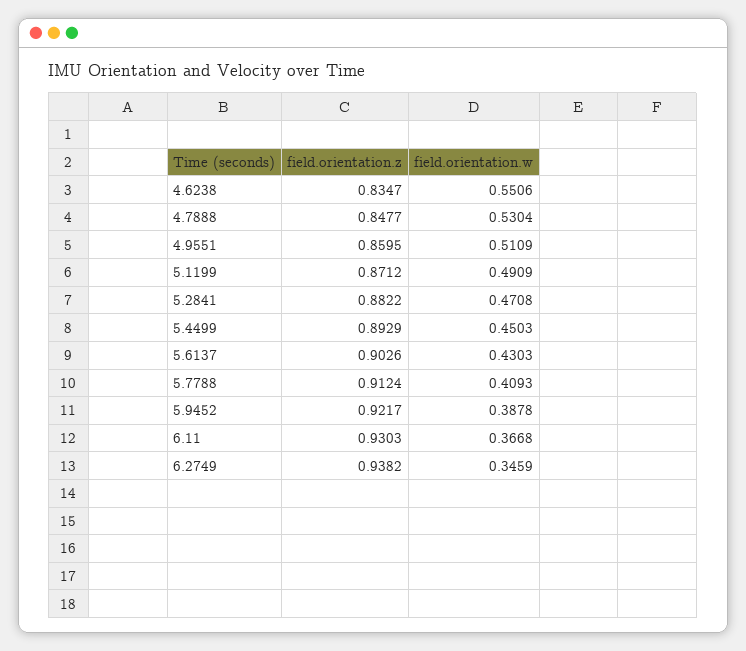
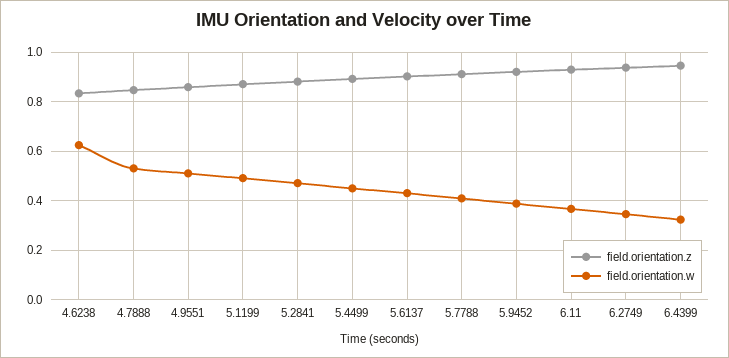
  {
    "field.orientation.z": {
      "4.6238": 0.8347,
      "4.7888": 0.8477,
      "4.9551": 0.8595,
      "5.1199": 0.8712,
      "5.2841": 0.8822,
      "5.4499": 0.8929,
      "5.6137": 0.9026,
      "5.7788": 0.9124,
      "5.9452": 0.9217,
      "6.11": 0.9303,
-     "6.2749": 0.9382
+     "6.2749": 0.9382,
+     "6.4399": 0.95
    },
    "field.orientation.w": {
-     "4.6238": 0.5506,
+     "4.6238": 0.625,
      "4.7888": 0.5304,
      "4.9551": 0.5109,
      "5.1199": 0.4909,
      "5.2841": 0.4708,
      "5.4499": 0.4503,
      "5.6137": 0.4303,
      "5.7788": 0.4093,
      "5.9452": 0.3878,
      "6.11": 0.3668,
-     "6.2749": 0.3459
+     "6.2749": 0.3459,
+     "6.4399": 0.325
    }
  }

